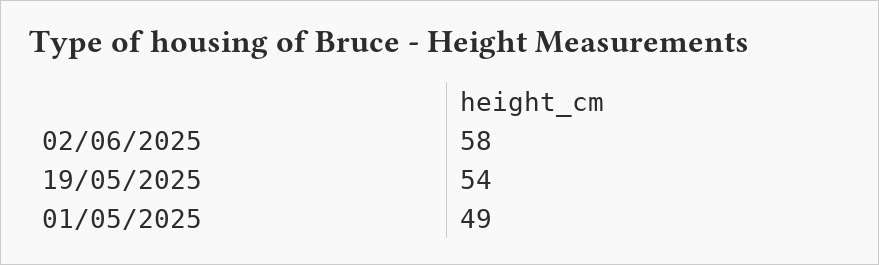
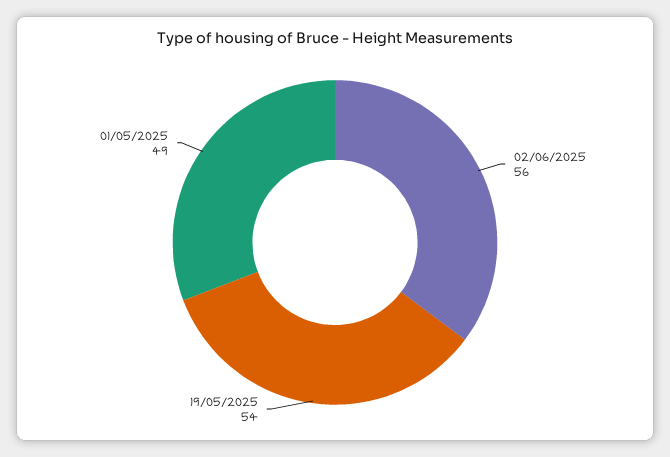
  {
-   "02/06/2025": 58,
+   "02/06/2025": 56,
    "19/05/2025": 54,
    "01/05/2025": 49
  }

